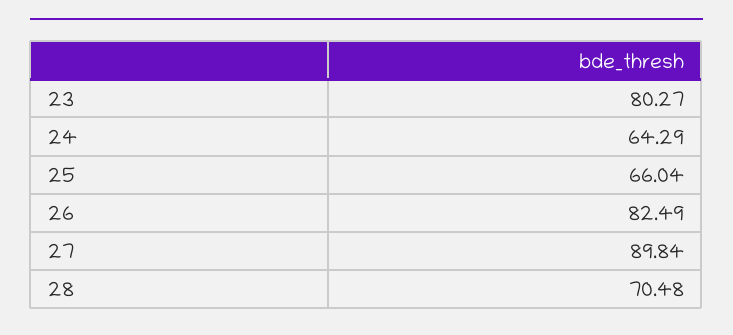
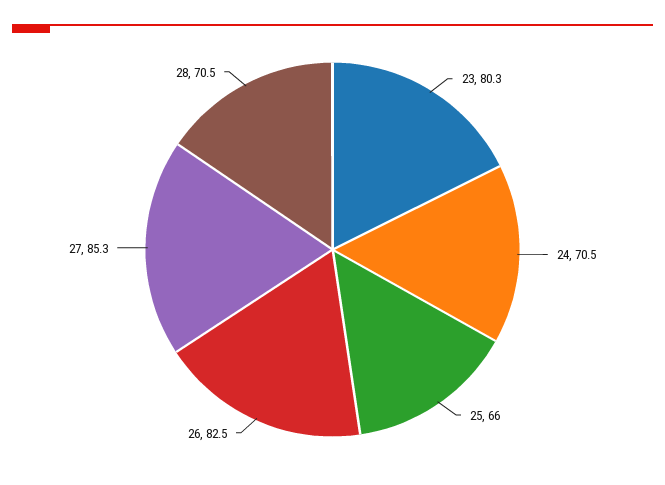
  {
    "23": 80.27,
-   "24": 64.29,
+   "24": 70.5,
    "25": 66.04,
    "26": 82.49,
-   "27": 89.84,
+   "27": 85.3,
    "28": 70.48
  }

